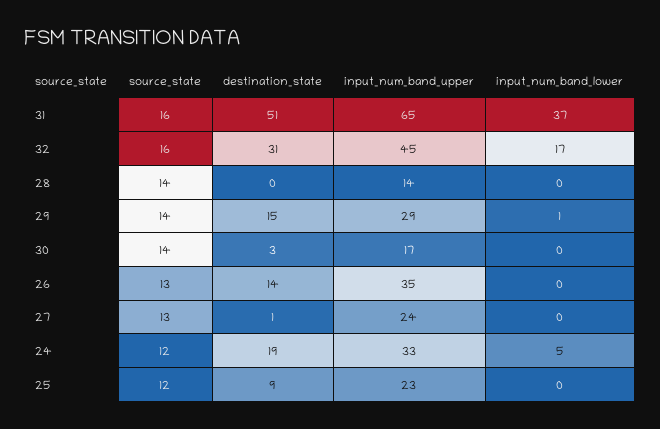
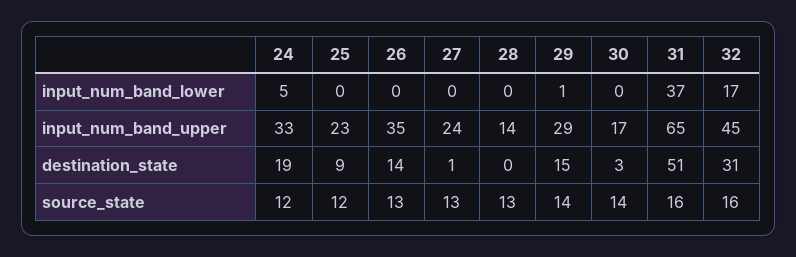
  {
    "source_state": {
      "31": 16,
      "32": 16,
-     "28": 14,
+     "28": 13,
      "29": 14,
      "30": 14,
      "26": 13,
      "27": 13,
      "24": 12,
      "25": 12
    },
    "destination_state": {
      "31": 51,
      "32": 31,
      "28": 0,
      "29": 15,
      "30": 3,
      "26": 14,
      "27": 1,
      "24": 19,
      "25": 9
    },
    "input_num_band_upper": {
      "31": 65,
      "32": 45,
      "28": 14,
      "29": 29,
      "30": 17,
      "26": 35,
      "27": 24,
      "24": 33,
      "25": 23
    },
    "input_num_band_lower": {
      "31": 37,
      "32": 17,
      "28": 0,
      "29": 1,
      "30": 0,
      "26": 0,
      "27": 0,
      "24": 5,
      "25": 0
    }
  }

